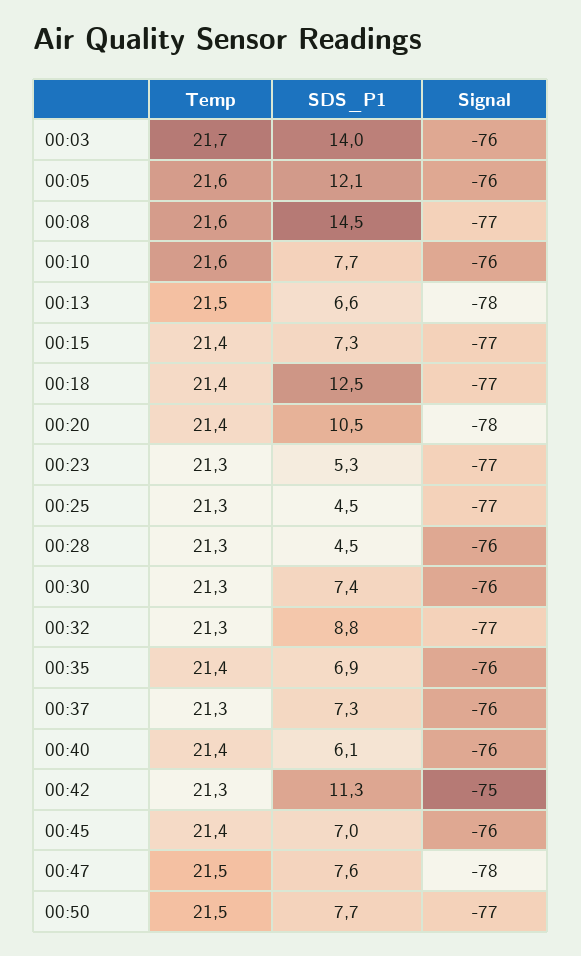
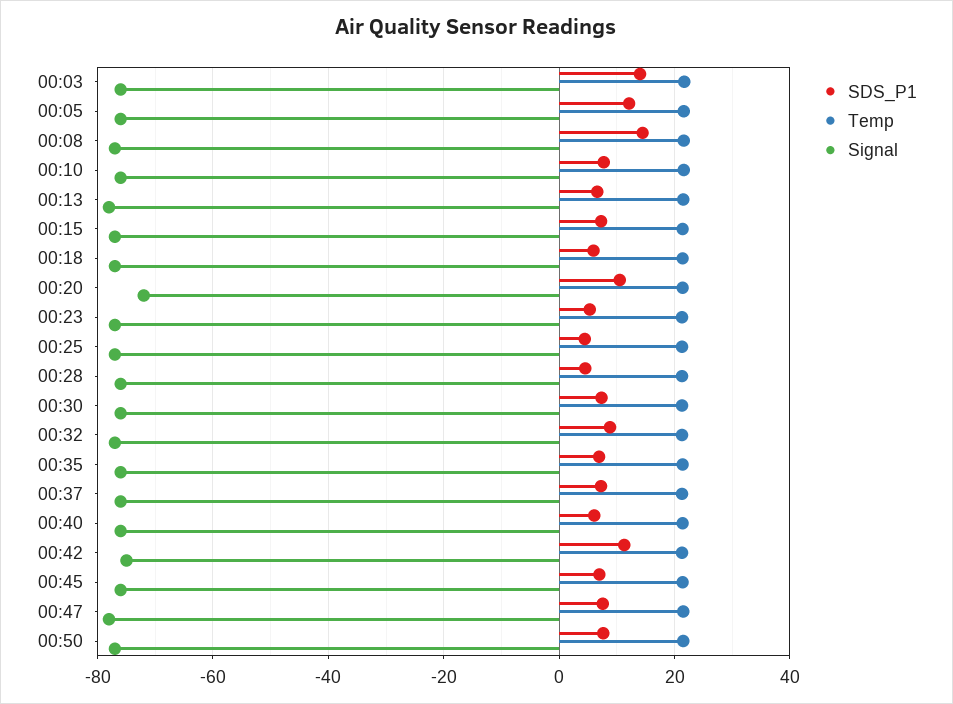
  {
    "Temp": {
      "00:03": 21.7,
      "00:05": 21.6,
      "00:08": 21.6,
      "00:10": 21.6,
      "00:13": 21.5,
      "00:15": 21.4,
      "00:18": 21.4,
      "00:20": 21.4,
      "00:23": 21.3,
      "00:25": 21.3,
      "00:28": 21.3,
      "00:30": 21.3,
      "00:32": 21.3,
      "00:35": 21.4,
      "00:37": 21.3,
      "00:40": 21.4,
      "00:42": 21.3,
      "00:45": 21.4,
      "00:47": 21.5,
      "00:50": 21.5
    },
    "SDS_P1": {
      "00:03": 14,
      "00:05": 12.1,
      "00:08": 14.5,
      "00:10": 7.7,
      "00:13": 6.6,
      "00:15": 7.3,
-     "00:18": 12.5,
+     "00:18": 6,
      "00:20": 10.5,
      "00:23": 5.3,
      "00:25": 4.5,
      "00:28": 4.5,
      "00:30": 7.4,
      "00:32": 8.8,
      "00:35": 6.9,
      "00:37": 7.3,
      "00:40": 6.1,
      "00:42": 11.3,
      "00:45": 7,
      "00:47": 7.6,
      "00:50": 7.7
    },
    "Signal": {
      "00:03": -76,
      "00:05": -76,
      "00:08": -77,
      "00:10": -76,
      "00:13": -78,
      "00:15": -77,
      "00:18": -77,
-     "00:20": -78,
+     "00:20": -72,
      "00:23": -77,
      "00:25": -77,
      "00:28": -76,
      "00:30": -76,
      "00:32": -77,
      "00:35": -76,
      "00:37": -76,
      "00:40": -76,
      "00:42": -75,
      "00:45": -76,
      "00:47": -78,
      "00:50": -77
    }
  }

